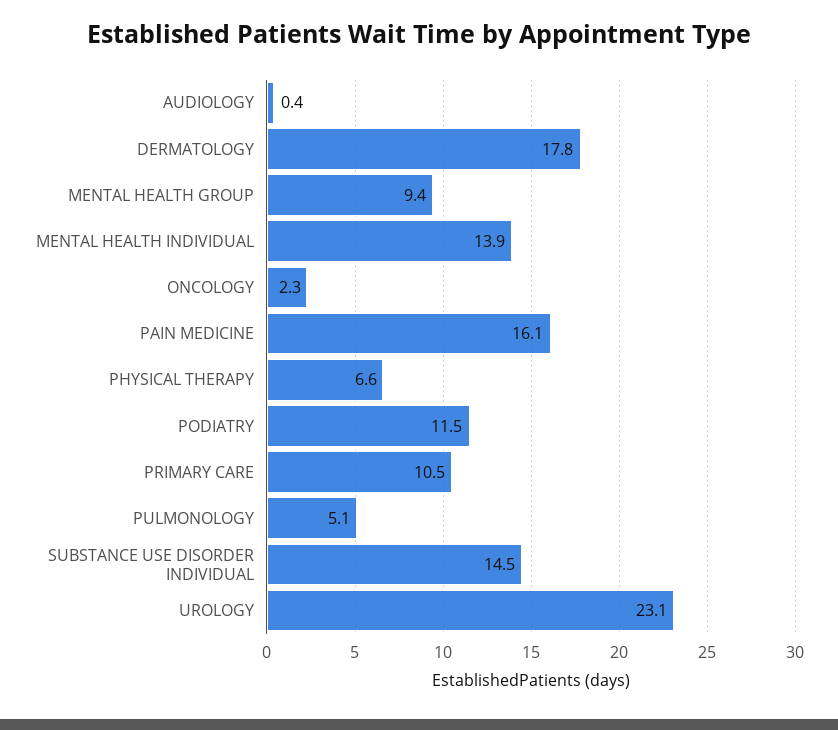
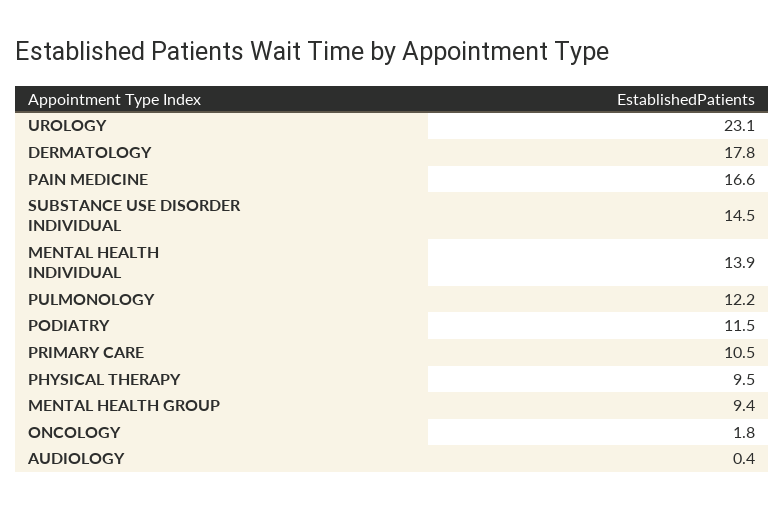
  {
    "AUDIOLOGY": 0.4,
    "DERMATOLOGY": 17.8,
    "MENTAL HEALTH GROUP": 9.4,
    "MENTAL HEALTH INDIVIDUAL": 13.9,
-   "ONCOLOGY": 2.3,
+   "ONCOLOGY": 1.8,
-   "PAIN MEDICINE": 16.1,
+   "PAIN MEDICINE": 16.6,
-   "PHYSICAL THERAPY": 6.6,
+   "PHYSICAL THERAPY": 9.5,
    "PODIATRY": 11.5,
    "PRIMARY CARE": 10.5,
-   "PULMONOLOGY": 5.1,
+   "PULMONOLOGY": 12.2,
    "SUBSTANCE USE DISORDER INDIVIDUAL": 14.5,
    "UROLOGY": 23.1
  }

